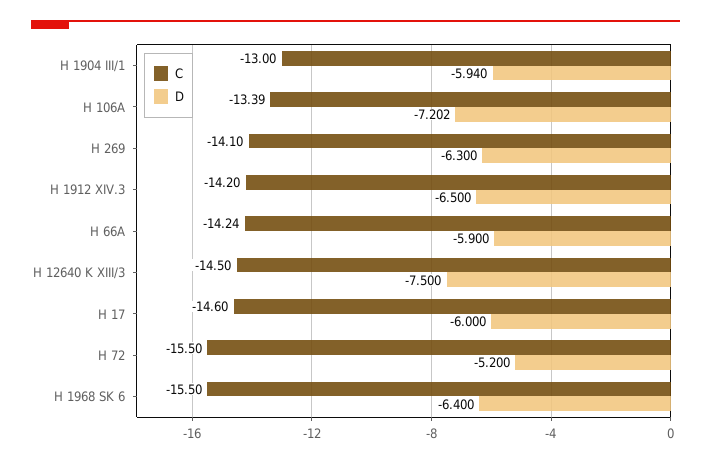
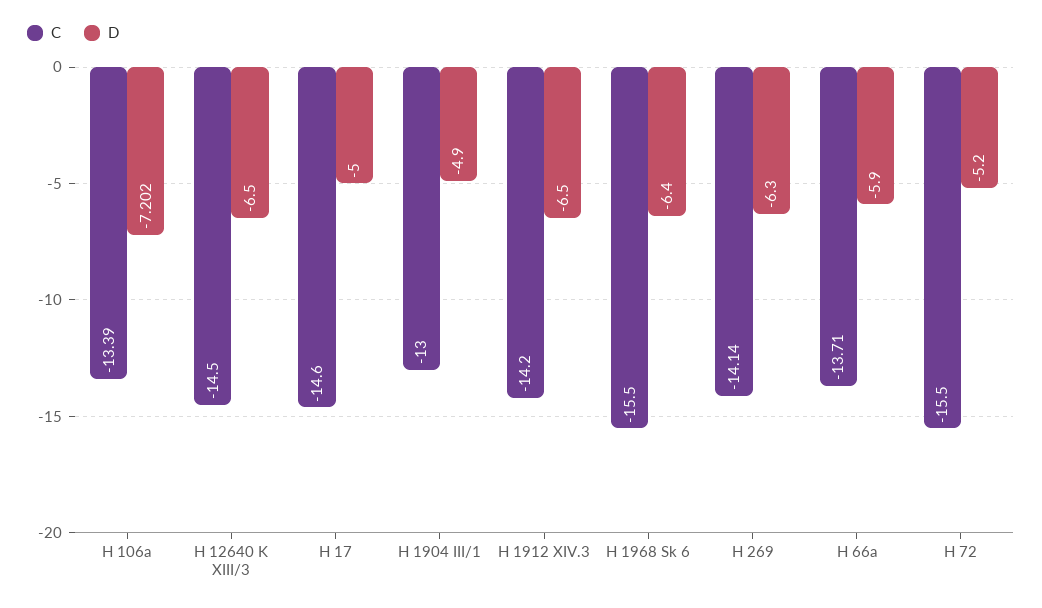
  {
    "C": {
      "H 1904 III/1": -13,
      "H 106A": -13.39,
-     "H 269": -14.1,
+     "H 269": -14.14,
      "H 1912 XIV.3": -14.2,
-     "H 66A": -14.24,
+     "H 66A": -13.71,
      "H 12640 K XIII/3": -14.5,
      "H 17": -14.6,
      "H 72": -15.5,
      "H 1968 SK 6": -15.5
    },
    "D": {
-     "H 1904 III/1": -5.94,
+     "H 1904 III/1": -4.9,
      "H 106A": -7.202,
      "H 269": -6.3,
      "H 1912 XIV.3": -6.5,
      "H 66A": -5.9,
-     "H 12640 K XIII/3": -7.5,
+     "H 12640 K XIII/3": -6.5,
-     "H 17": -6,
+     "H 17": -5,
      "H 72": -5.2,
      "H 1968 SK 6": -6.4
    }
  }

